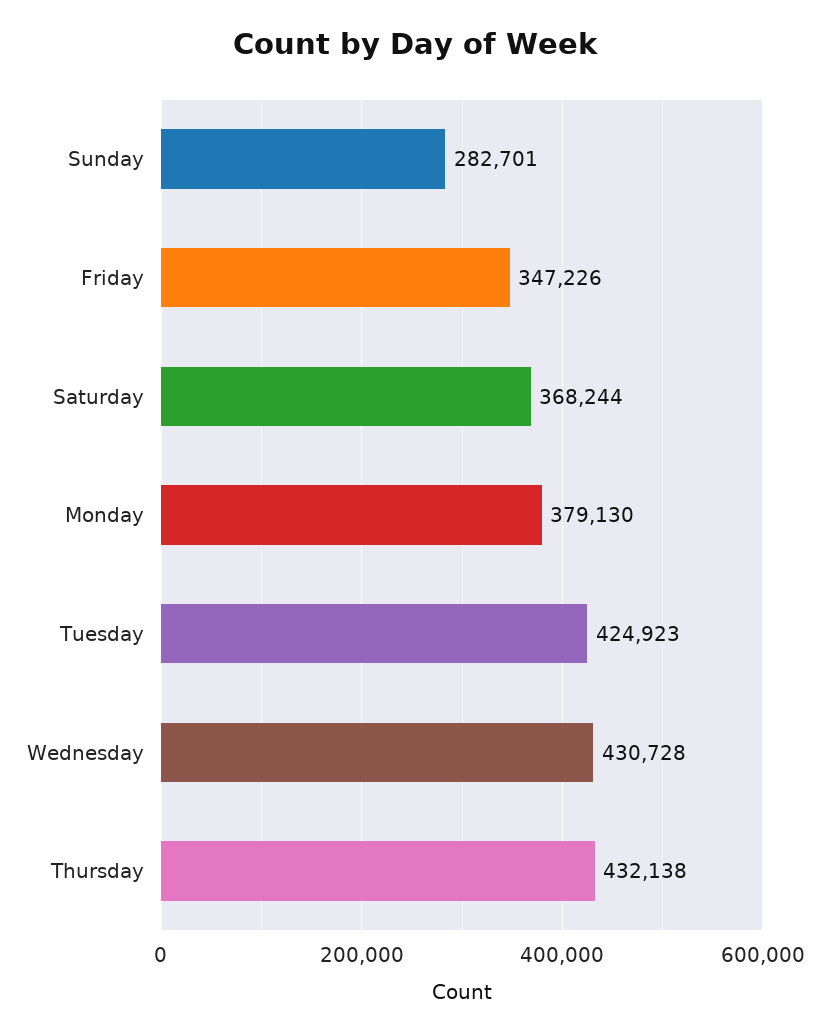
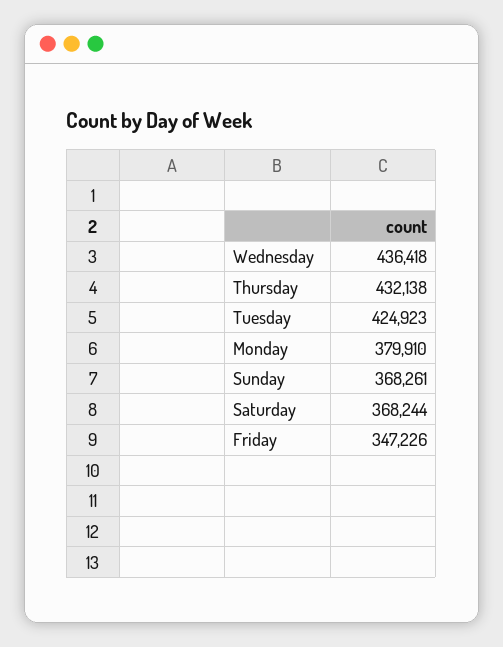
  {
-   "Sunday": 282701,
+   "Sunday": 368261,
    "Friday": 347226,
    "Saturday": 368244,
-   "Monday": 379130,
+   "Monday": 379910,
    "Tuesday": 424923,
-   "Wednesday": 430728,
+   "Wednesday": 436418,
    "Thursday": 432138
  }

